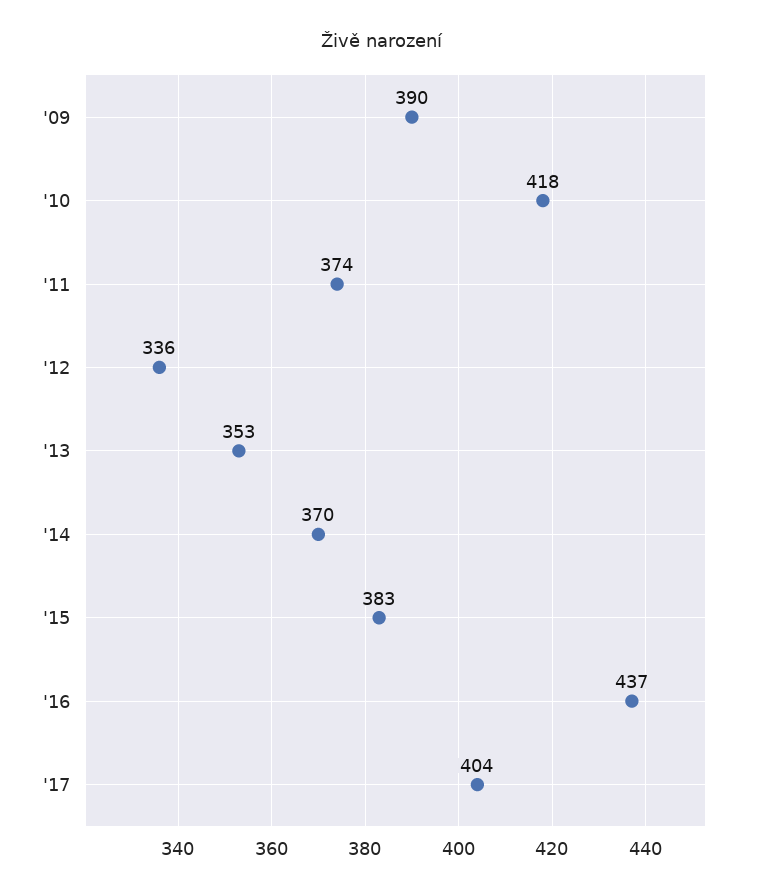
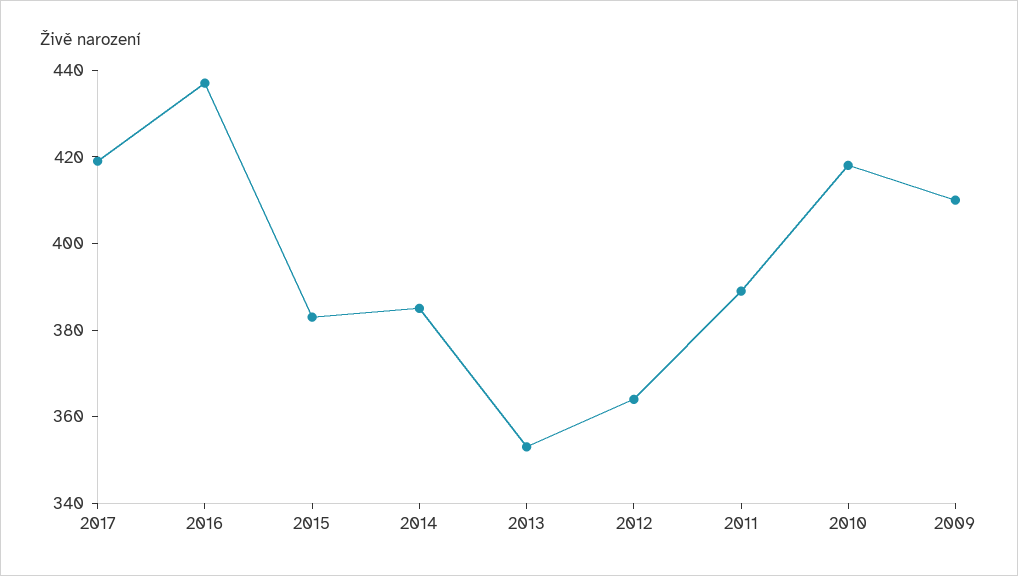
  {
-   "'09": 390,
+   "'09": 410,
    "'10": 418,
-   "'11": 374,
+   "'11": 390,
-   "'12": 336,
+   "'12": 365,
    "'13": 353,
-   "'14": 370,
+   "'14": 385,
    "'15": 383,
    "'16": 437,
-   "'17": 404
+   "'17": 420
  }

